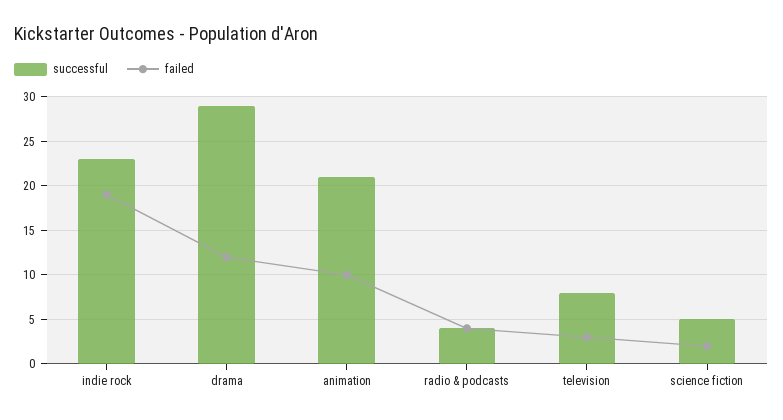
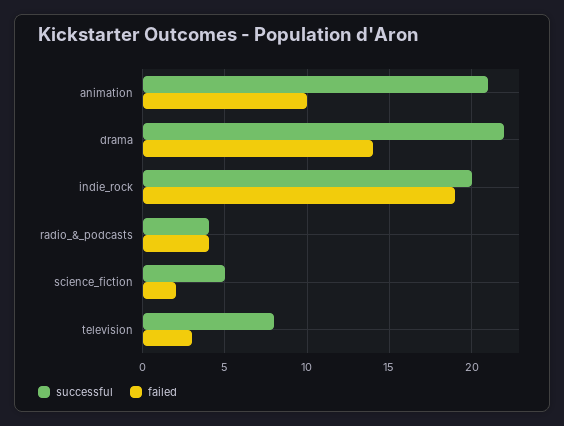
  {
    "successful": {
-     "indie rock": 23,
+     "indie rock": 20,
-     "drama": 29,
+     "drama": 22,
      "animation": 21,
      "radio & podcasts": 4,
      "television": 8,
      "science fiction": 5
    },
    "failed": {
      "indie rock": 19,
-     "drama": 12,
+     "drama": 14,
      "animation": 10,
      "radio & podcasts": 4,
      "television": 3,
      "science fiction": 2
    }
  }

